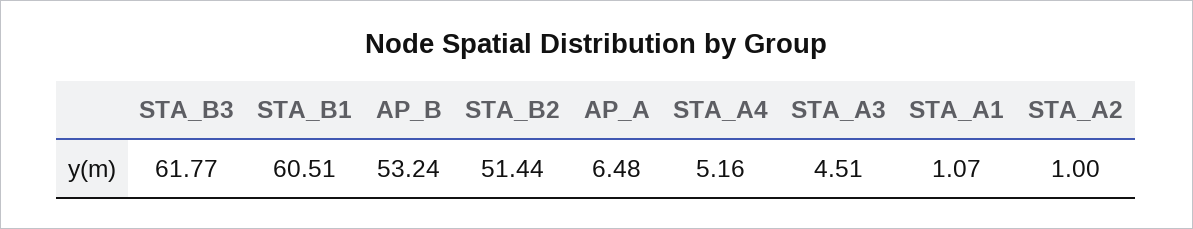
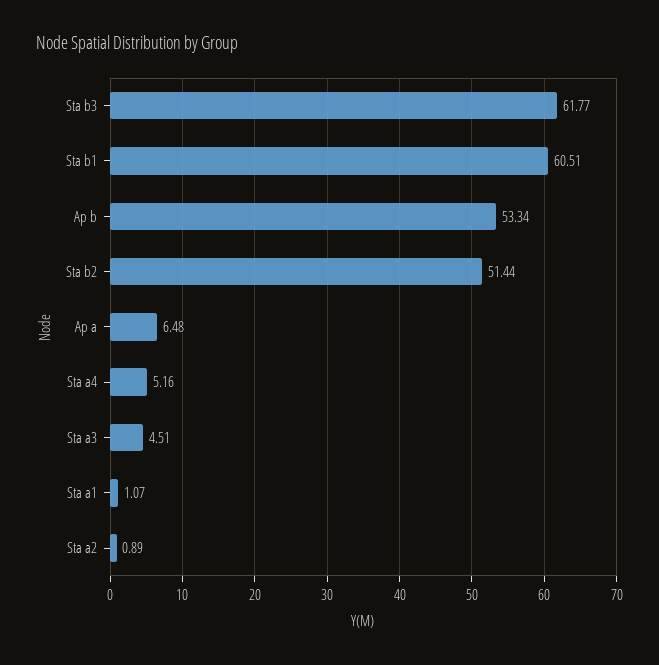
  {
    "STA_B3": 61.77,
    "STA_B1": 60.51,
-   "AP_B": 53.24,
+   "AP_B": 53.34,
    "STA_B2": 51.44,
    "AP_A": 6.48,
    "STA_A4": 5.16,
    "STA_A3": 4.51,
    "STA_A1": 1.07,
-   "STA_A2": 1
+   "STA_A2": 0.89
  }

